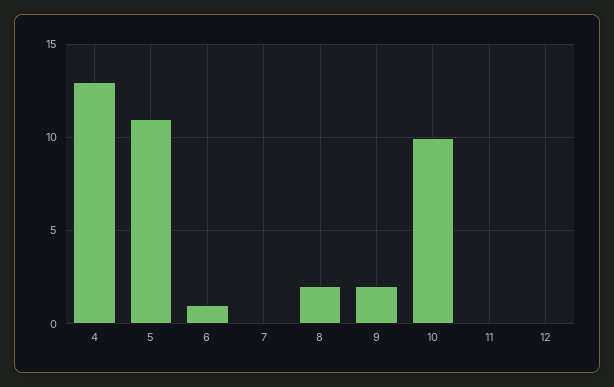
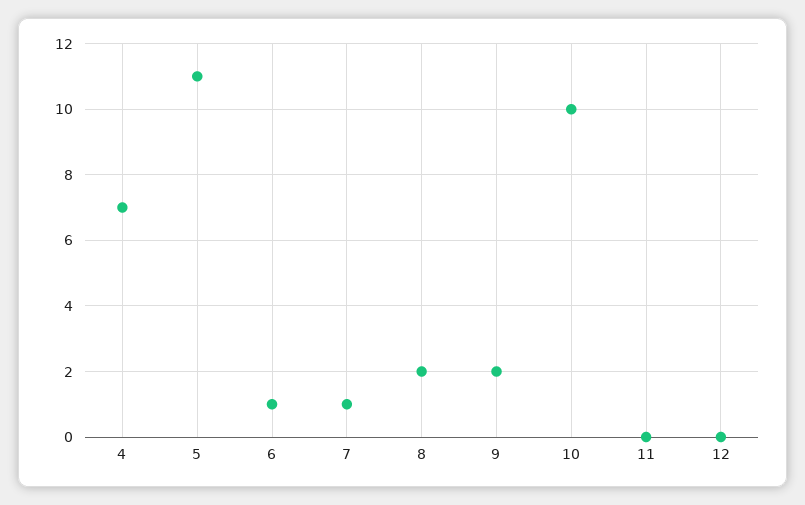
  {
-   "4": 13,
+   "4": 7,
    "5": 11,
    "6": 1,
-   "7": 0,
+   "7": 1,
    "8": 2,
    "9": 2,
    "10": 10,
    "11": 0,
    "12": 0
  }

